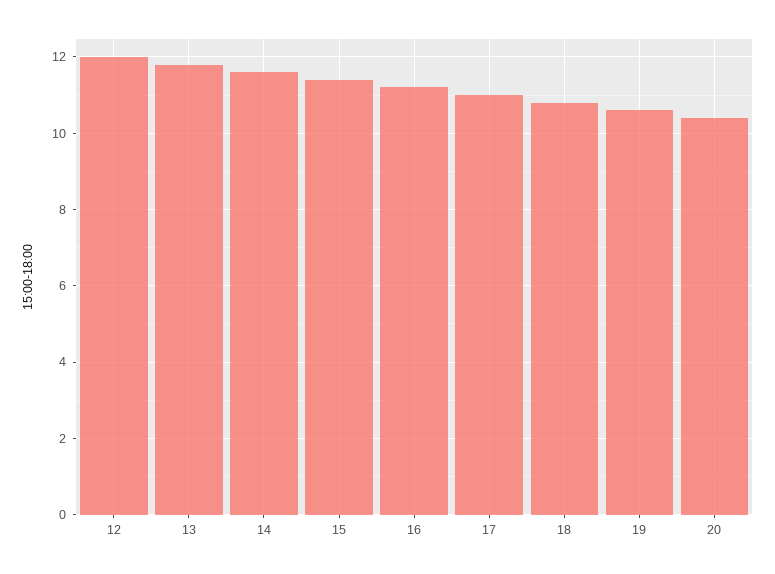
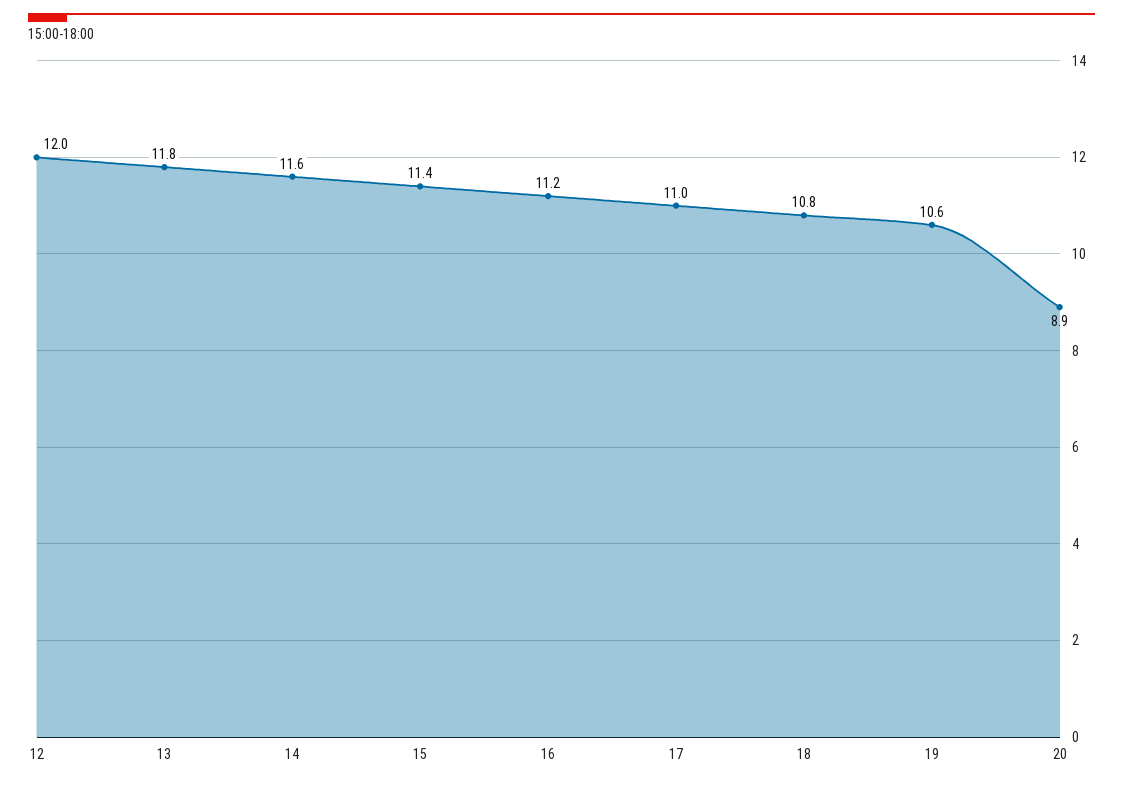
  {
    "12": 12,
    "13": 11.8,
    "14": 11.6,
    "15": 11.4,
    "16": 11.2,
    "17": 11,
    "18": 10.8,
    "19": 10.6,
-   "20": 10.5
+   "20": 8.9
  }

